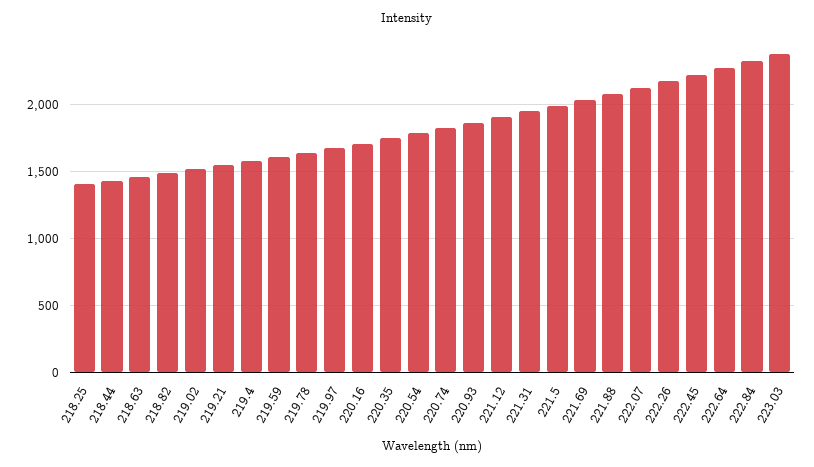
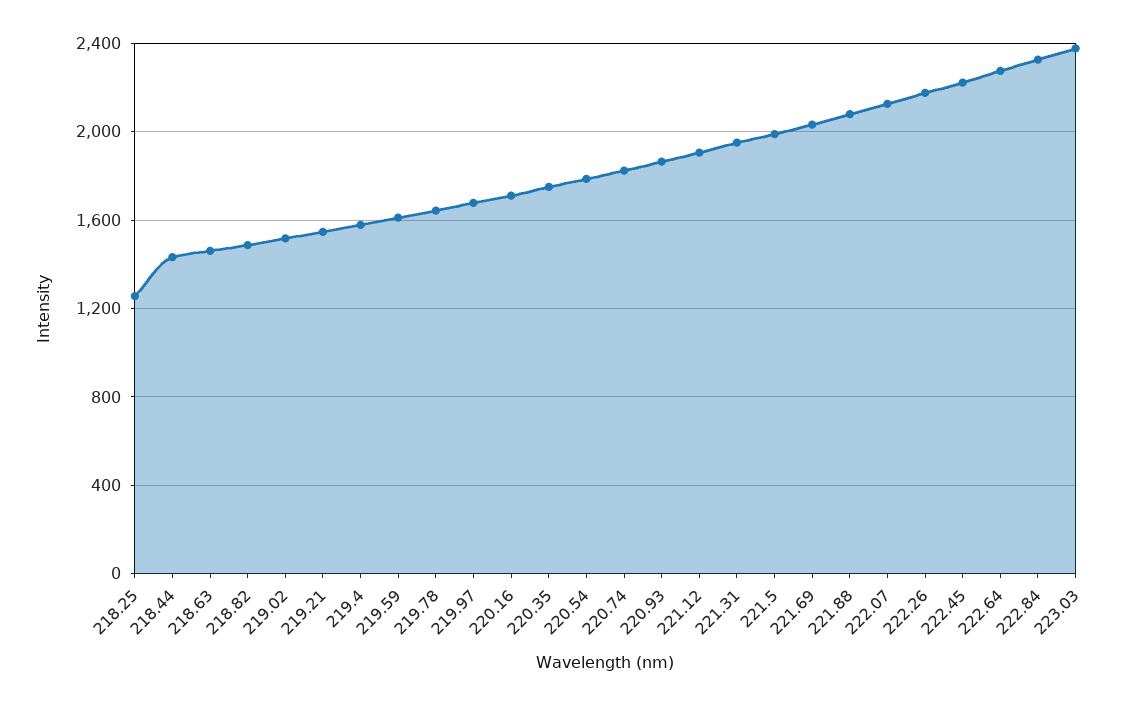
  {
-   "218.25": 1400,
+   "218.25": 1250,
    "218.44": 1450,
    "218.63": 1450,
    "218.82": 1500,
    "219.02": 1500,
    "219.21": 1550,
    "219.4": 1600,
    "219.59": 1600,
    "219.78": 1650,
    "219.97": 1700,
    "220.16": 1700,
    "220.35": 1750,
    "220.54": 1800,
    "220.74": 1800,
    "220.93": 1850,
    "221.12": 1900,
    "221.31": 1950,
    "221.5": 2000,
    "221.69": 2050,
    "221.88": 2100,
    "222.07": 2150,
    "222.26": 2200,
    "222.45": 2200,
    "222.64": 2300,
    "222.84": 2350,
    "223.03": 2400
  }

